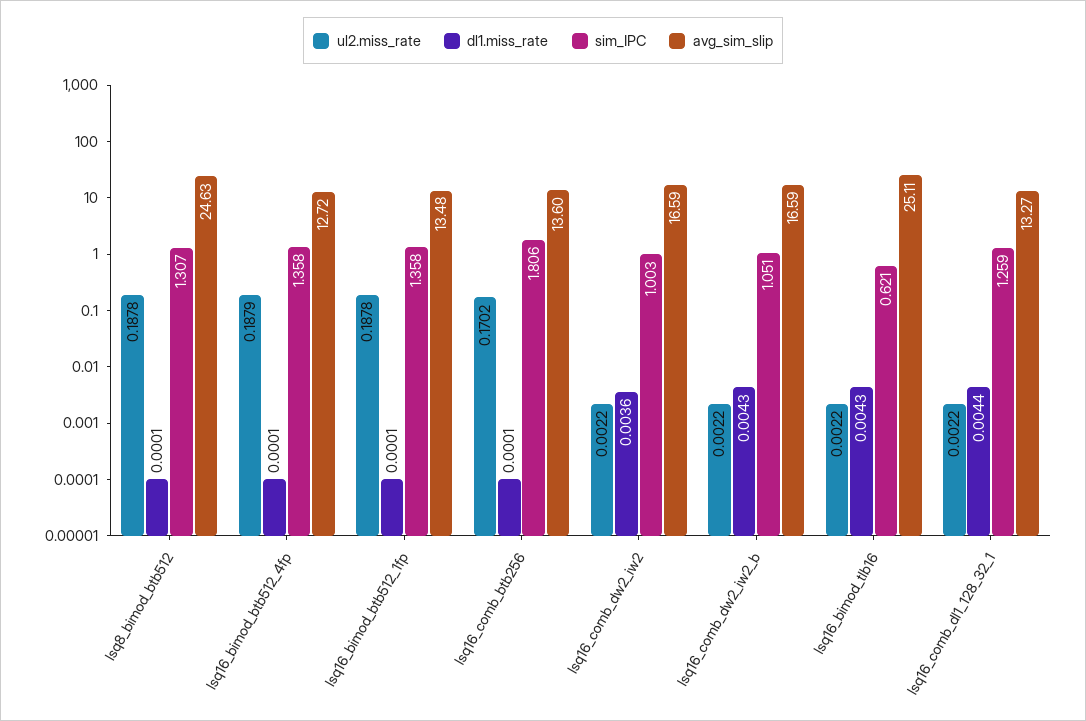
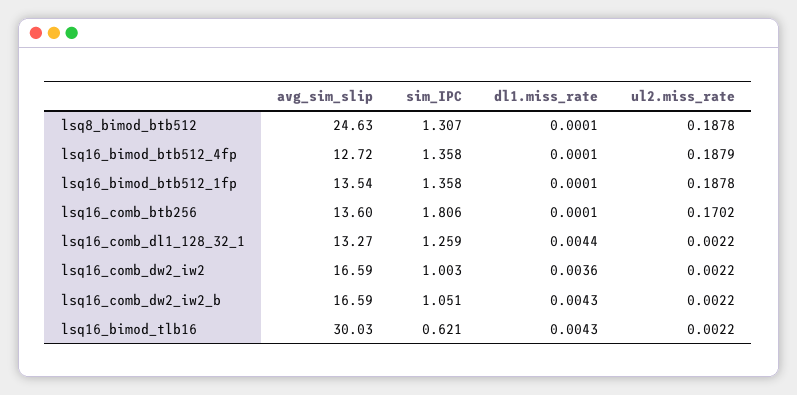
  {
    "ul2.miss_rate": {
      "lsq8_bimod_btb512": 0.1878,
      "lsq16_bimod_btb512_4fp": 0.1879,
      "lsq16_bimod_btb512_1fp": 0.1878,
      "lsq16_comb_btb256": 0.1702,
      "lsq16_comb_dw2_iw2": 0.0022,
      "lsq16_comb_dw2_iw2_b": 0.0022,
      "lsq16_bimod_tlb16": 0.0022,
      "lsq16_comb_dl1_128_32_1": 0.0022
    },
    "dl1.miss_rate": {
      "lsq8_bimod_btb512": 0.0001,
      "lsq16_bimod_btb512_4fp": 0.0001,
      "lsq16_bimod_btb512_1fp": 0.0001,
      "lsq16_comb_btb256": 0.0001,
      "lsq16_comb_dw2_iw2": 0.0036,
      "lsq16_comb_dw2_iw2_b": 0.0043,
      "lsq16_bimod_tlb16": 0.0043,
      "lsq16_comb_dl1_128_32_1": 0.0044
    },
    "sim_IPC": {
      "lsq8_bimod_btb512": 1.307,
      "lsq16_bimod_btb512_4fp": 1.358,
      "lsq16_bimod_btb512_1fp": 1.358,
      "lsq16_comb_btb256": 1.806,
      "lsq16_comb_dw2_iw2": 1.003,
      "lsq16_comb_dw2_iw2_b": 1.051,
      "lsq16_bimod_tlb16": 0.621,
      "lsq16_comb_dl1_128_32_1": 1.259
    },
    "avg_sim_slip": {
      "lsq8_bimod_btb512": 24.63,
      "lsq16_bimod_btb512_4fp": 12.72,
-     "lsq16_bimod_btb512_1fp": 13.48,
+     "lsq16_bimod_btb512_1fp": 13.54,
      "lsq16_comb_btb256": 13.6,
      "lsq16_comb_dw2_iw2": 16.59,
      "lsq16_comb_dw2_iw2_b": 16.59,
-     "lsq16_bimod_tlb16": 25.11,
+     "lsq16_bimod_tlb16": 30.03,
      "lsq16_comb_dl1_128_32_1": 13.27
    }
  }

